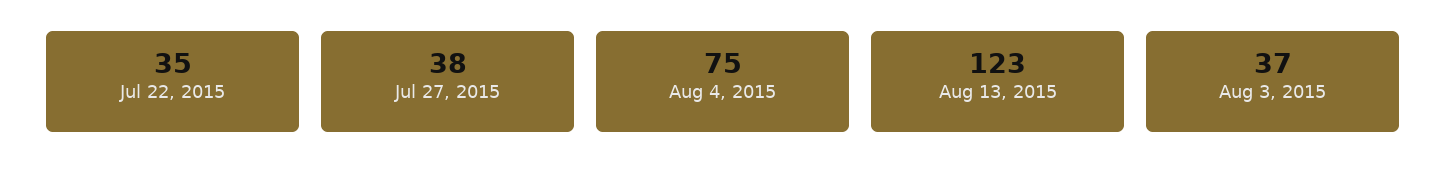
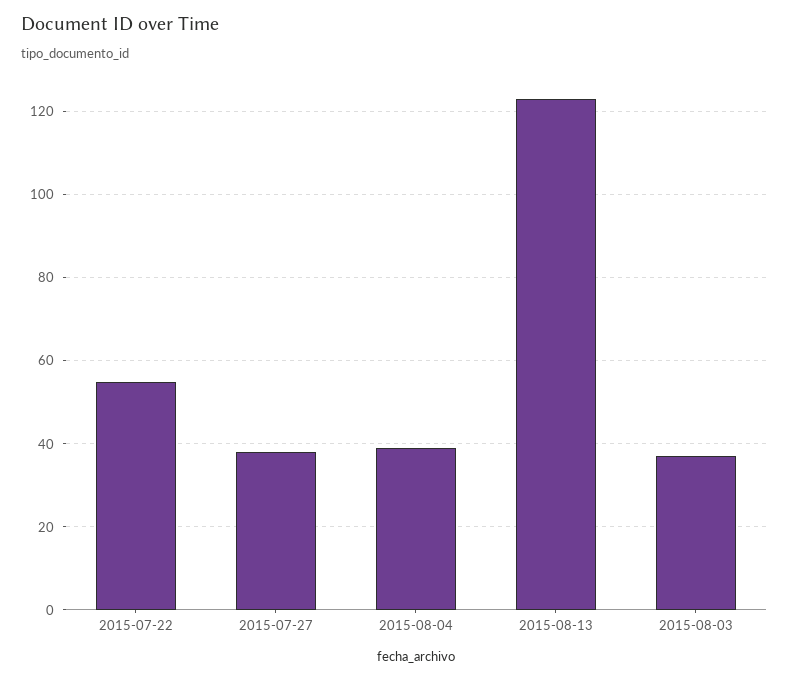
  {
-   "Jul 22, 2015": 35,
+   "Jul 22, 2015": 55,
    "Jul 27, 2015": 38,
-   "Aug 4, 2015": 75,
+   "Aug 4, 2015": 40,
    "Aug 13, 2015": 123,
    "Aug 3, 2015": 37
  }

